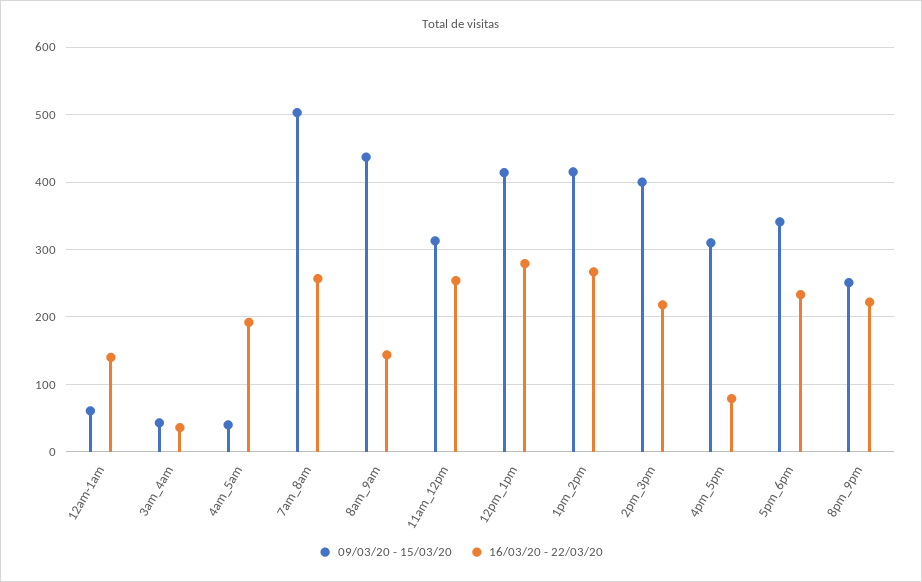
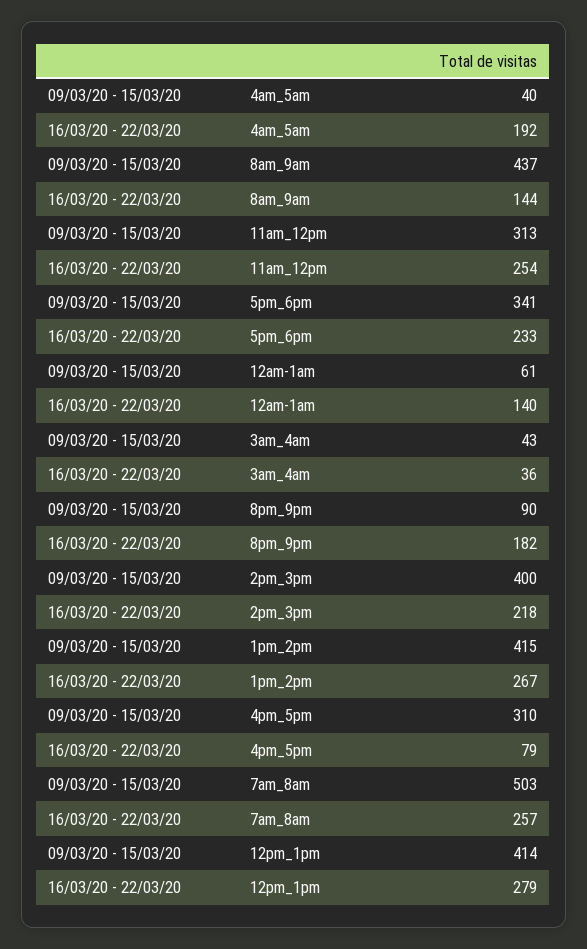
  {
    "09/03/20 - 15/03/20": {
      "12am-1am": 61,
      "3am_4am": 43,
      "4am_5am": 40,
      "7am_8am": 503,
      "8am_9am": 437,
      "11am_12pm": 313,
      "12pm_1pm": 414,
      "1pm_2pm": 415,
      "2pm_3pm": 400,
      "4pm_5pm": 310,
      "5pm_6pm": 341,
-     "8pm_9pm": 250
+     "8pm_9pm": 90
    },
    "16/03/20 - 22/03/20": {
      "12am-1am": 140,
      "3am_4am": 36,
      "4am_5am": 192,
      "7am_8am": 257,
      "8am_9am": 144,
      "11am_12pm": 254,
      "12pm_1pm": 279,
      "1pm_2pm": 267,
      "2pm_3pm": 218,
      "4pm_5pm": 79,
      "5pm_6pm": 233,
-     "8pm_9pm": 220
+     "8pm_9pm": 182
    }
  }

